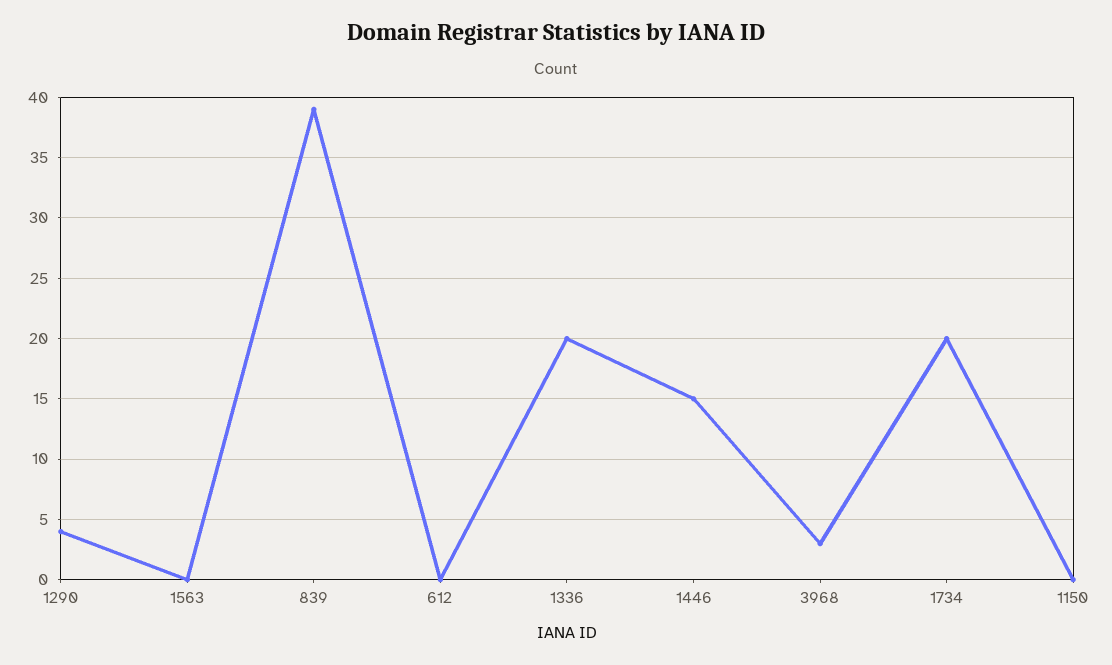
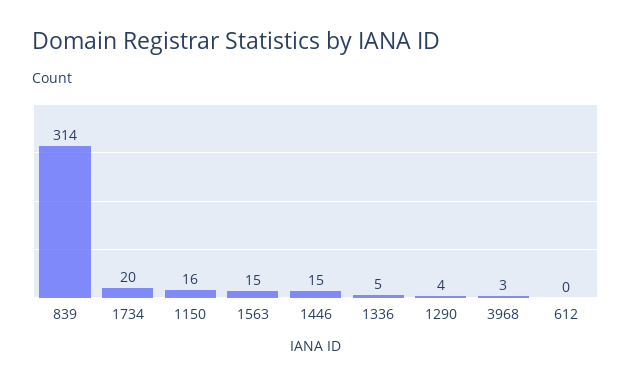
  {
    "1290": 4,
-   "1563": 0,
+   "1563": 15,
-   "839": 39,
+   "839": 314,
    "612": 0,
-   "1336": 20,
+   "1336": 5,
    "1446": 15,
    "3968": 3,
    "1734": 20,
-   "1150": 0
+   "1150": 16
  }

